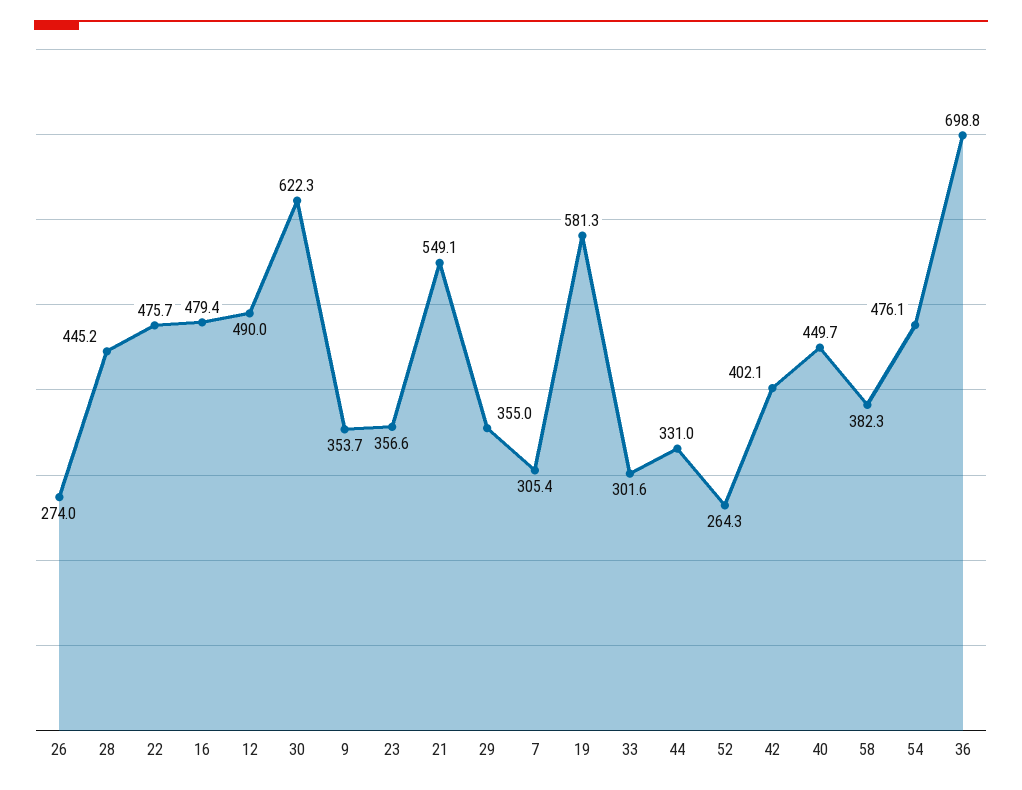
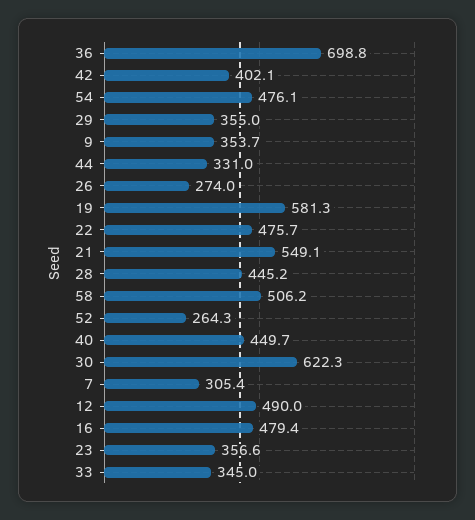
  {
    "26": 274,
    "28": 445.2,
    "22": 475.7,
    "16": 479.4,
    "12": 490,
    "30": 622.3,
    "9": 353.7,
    "23": 356.6,
    "21": 549.1,
    "29": 355,
    "7": 305.4,
    "19": 581.3,
-   "33": 301.6,
+   "33": 345,
    "44": 331,
    "52": 264.3,
    "42": 402.1,
    "40": 449.7,
-   "58": 382.3,
+   "58": 506.2,
    "54": 476.1,
    "36": 698.8
  }

